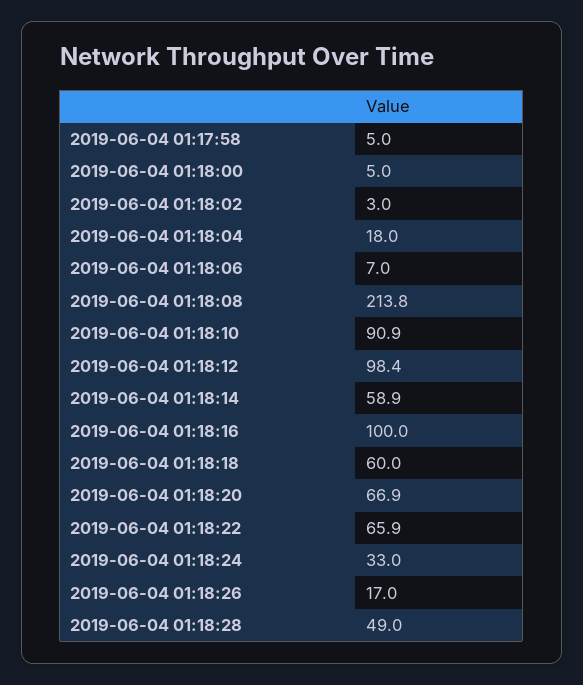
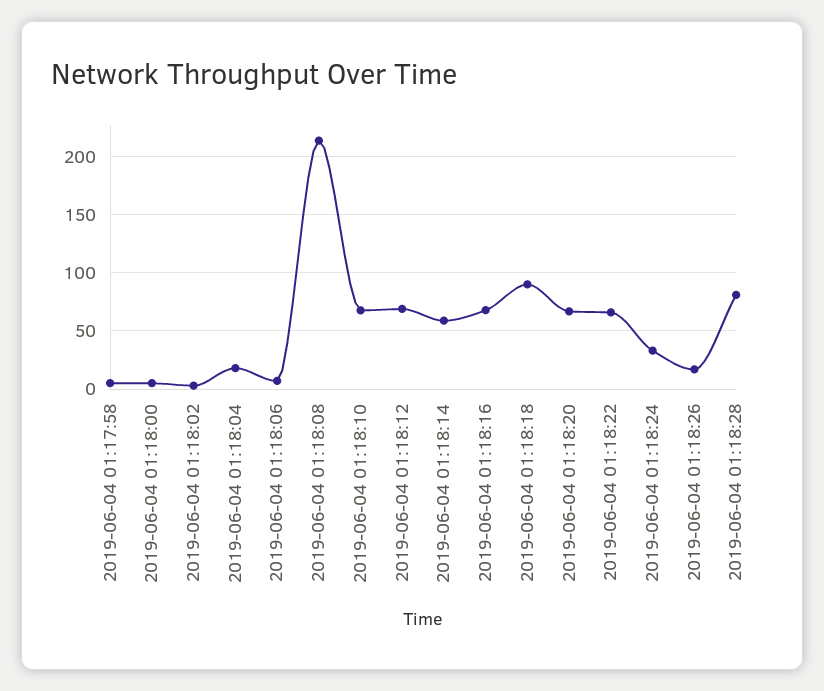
  {
    "2019-06-04 01:17:58": 5,
    "2019-06-04 01:18:00": 5,
    "2019-06-04 01:18:02": 3,
    "2019-06-04 01:18:04": 18,
    "2019-06-04 01:18:06": 7,
    "2019-06-04 01:18:08": 213.8,
-   "2019-06-04 01:18:10": 90.9,
+   "2019-06-04 01:18:10": 70,
-   "2019-06-04 01:18:12": 98.4,
+   "2019-06-04 01:18:12": 70,
    "2019-06-04 01:18:14": 58.9,
-   "2019-06-04 01:18:16": 100,
+   "2019-06-04 01:18:16": 70,
-   "2019-06-04 01:18:18": 60,
+   "2019-06-04 01:18:18": 90,
    "2019-06-04 01:18:20": 66.9,
    "2019-06-04 01:18:22": 65.9,
    "2019-06-04 01:18:24": 33,
    "2019-06-04 01:18:26": 17,
-   "2019-06-04 01:18:28": 49
+   "2019-06-04 01:18:28": 80
  }

